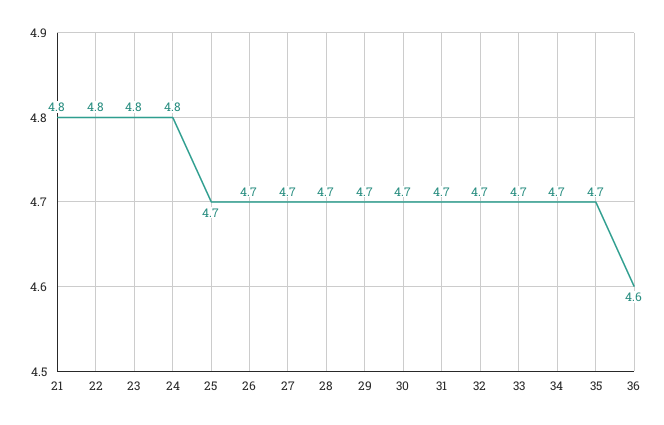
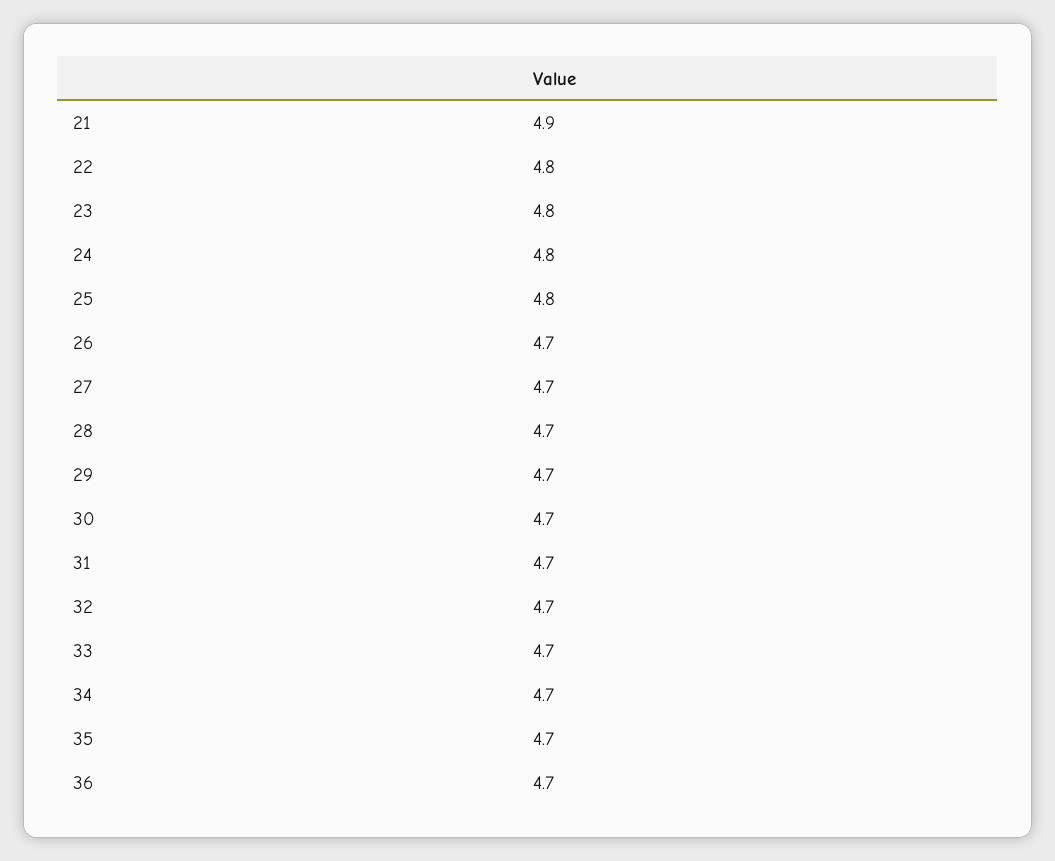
  {
-   "21": 4.8,
+   "21": 4.9,
    "22": 4.8,
    "23": 4.8,
    "24": 4.8,
-   "25": 4.7,
+   "25": 4.8,
    "26": 4.7,
    "27": 4.7,
    "28": 4.7,
    "29": 4.7,
    "30": 4.7,
    "31": 4.7,
    "32": 4.7,
    "33": 4.7,
    "34": 4.7,
    "35": 4.7,
-   "36": 4.6
+   "36": 4.7
  }

